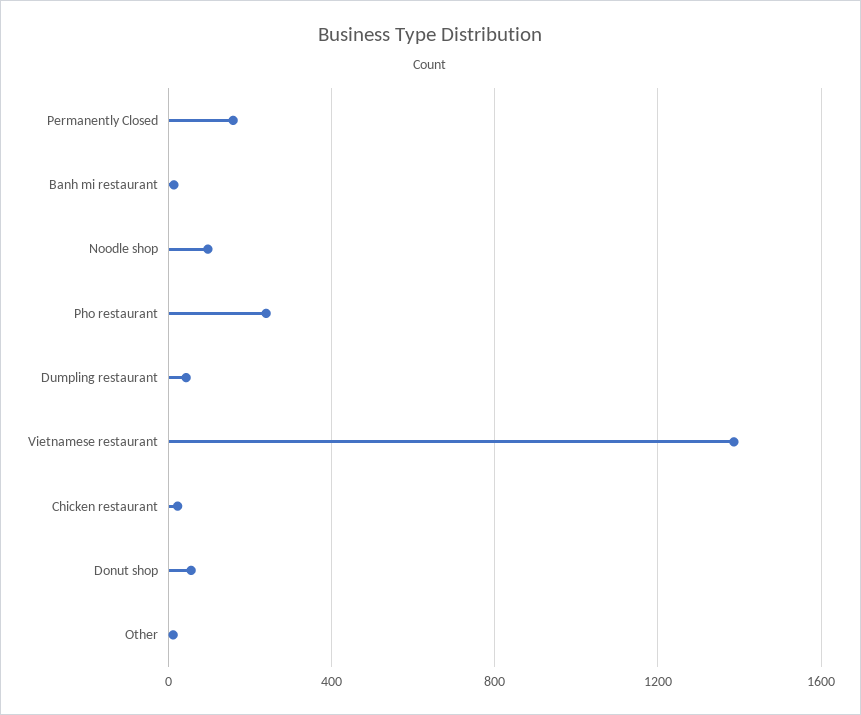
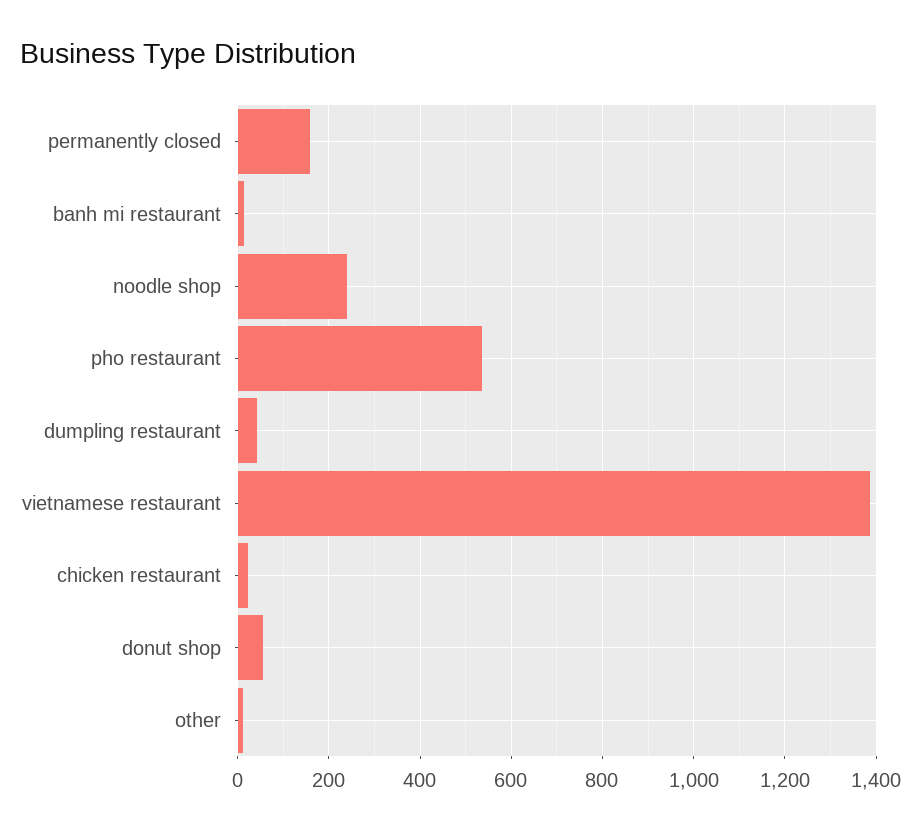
  {
    "Permanently Closed": 160,
    "Banh mi restaurant": 20,
-   "Noodle shop": 100,
+   "Noodle shop": 240,
-   "Pho restaurant": 250,
+   "Pho restaurant": 540,
    "Dumpling restaurant": 40,
    "Vietnamese restaurant": 1380,
    "Chicken restaurant": 20,
    "Donut shop": 60,
    "Other": 20
  }

